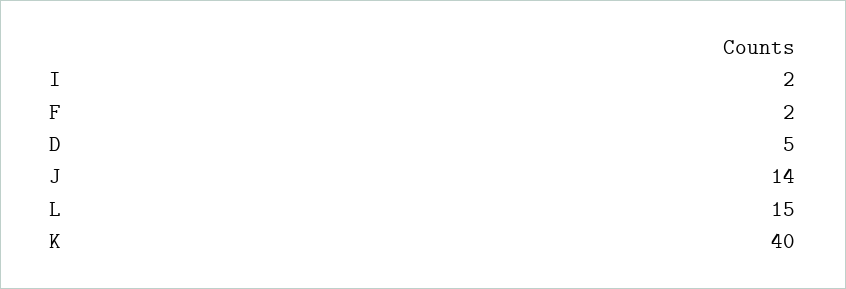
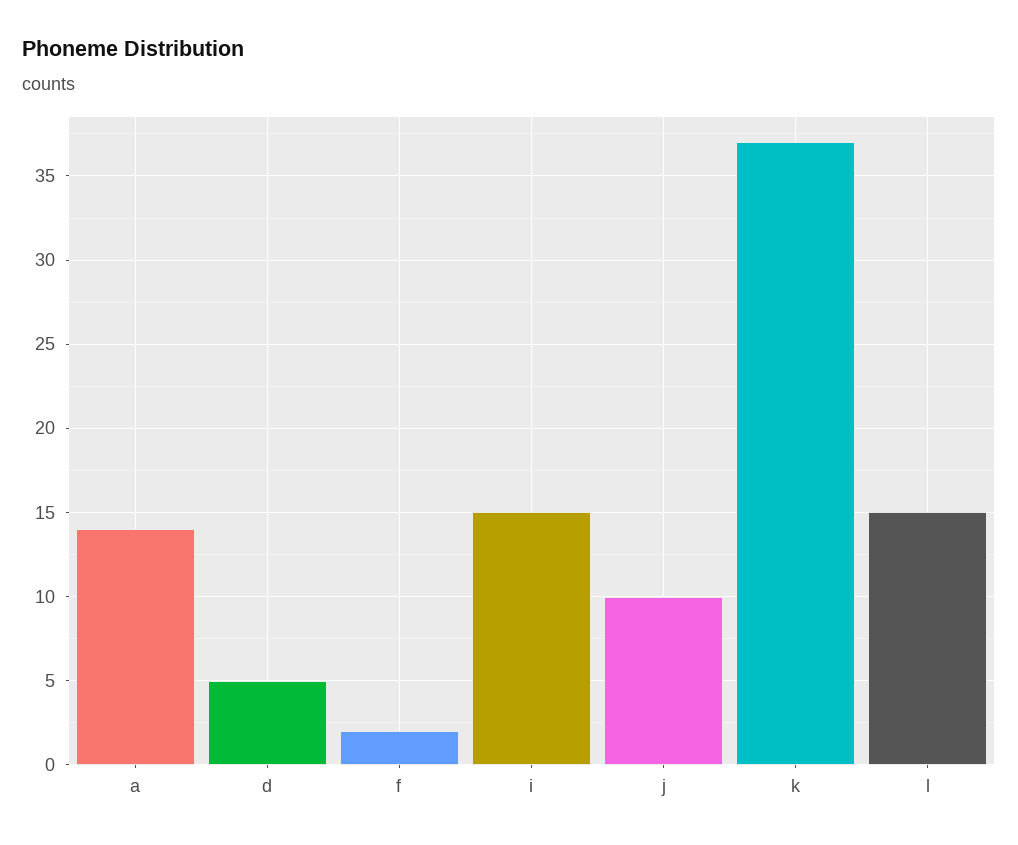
  {
-   "I": 2,
+   "I": 15,
    "F": 2,
    "D": 5,
-   "J": 14,
+   "J": 10,
    "L": 15,
-   "K": 40
+   "K": 37,
+   "a": 14
  }

